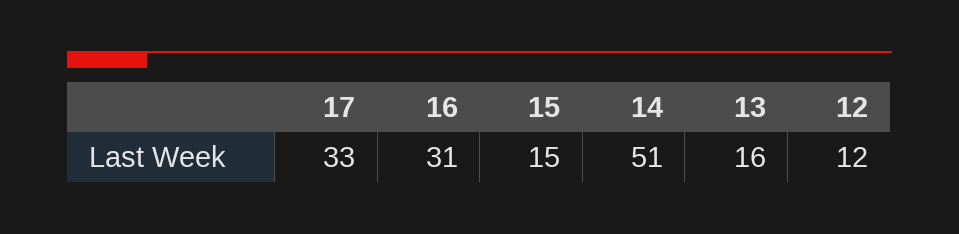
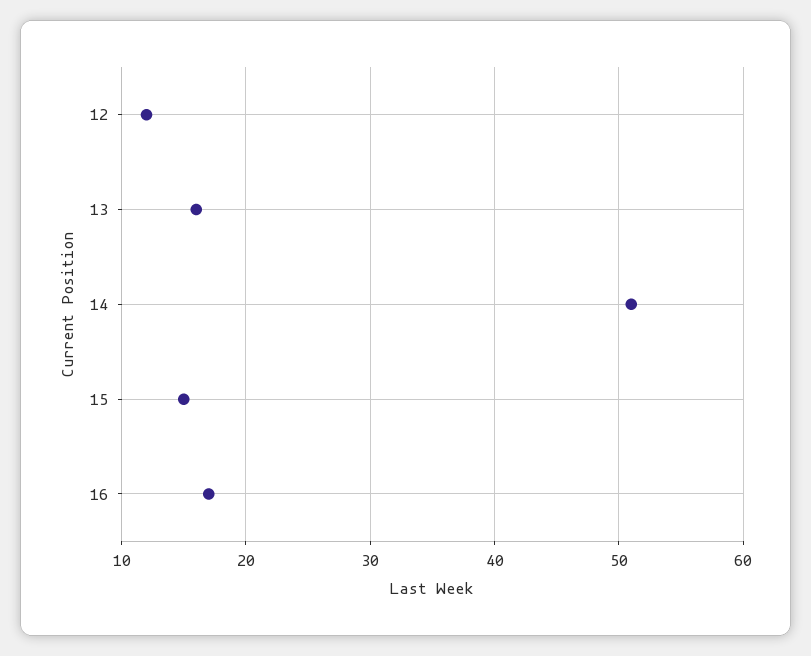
  {
-   "17": 33,
-   "16": 31,
+   "16": 17,
    "15": 15,
    "14": 51,
    "13": 16,
    "12": 12
  }

